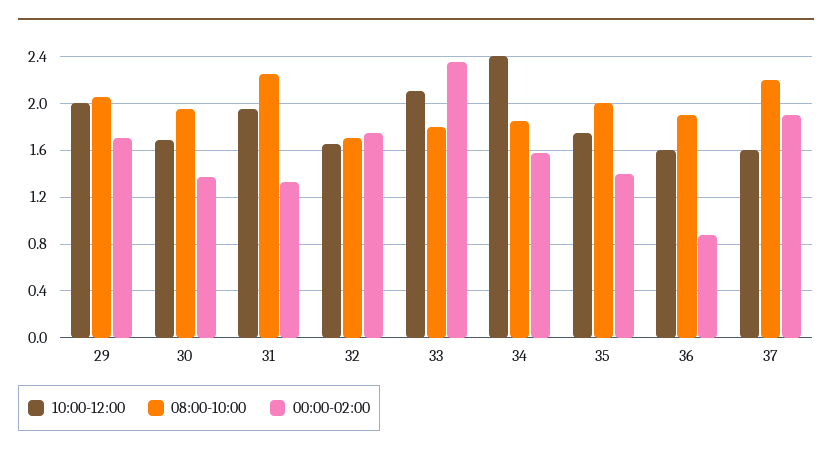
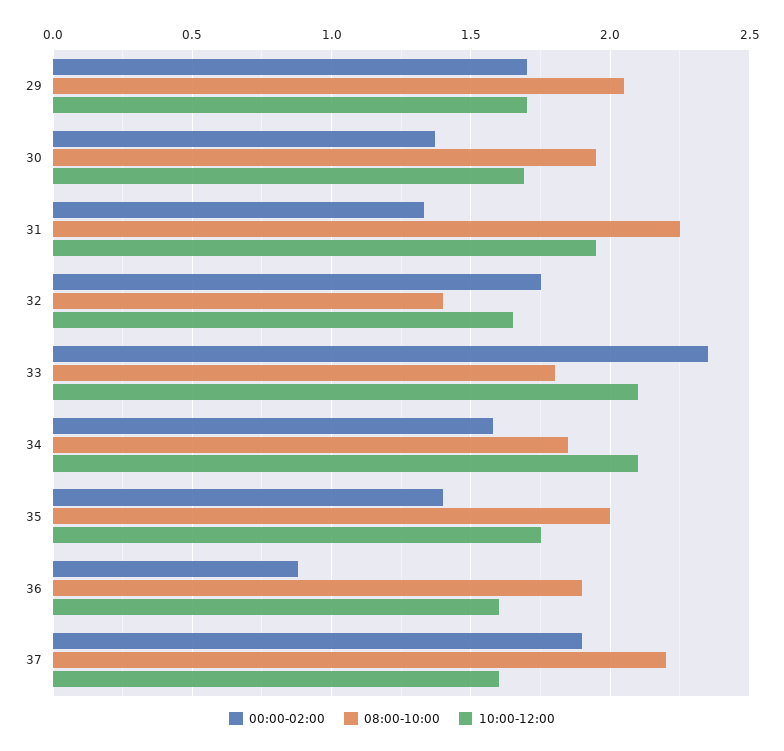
  {
    "10:00-12:00": {
-     "29": 2,
+     "29": 1.7,
      "30": 1.7,
      "31": 1.95,
      "32": 1.65,
      "33": 2.1,
-     "34": 2.4,
+     "34": 2.1,
      "35": 1.75,
      "36": 1.6,
      "37": 1.6
    },
    "08:00-10:00": {
      "29": 2.05,
      "30": 1.95,
      "31": 2.25,
-     "32": 1.7,
+     "32": 1.4,
      "33": 1.8,
      "34": 1.85,
      "35": 2,
      "36": 1.9,
      "37": 2.2
    },
    "00:00-02:00": {
      "29": 1.7,
      "30": 1.35,
      "31": 1.35,
      "32": 1.75,
      "33": 2.35,
      "34": 1.6,
      "35": 1.4,
      "36": 0.9,
      "37": 1.9
    }
  }

